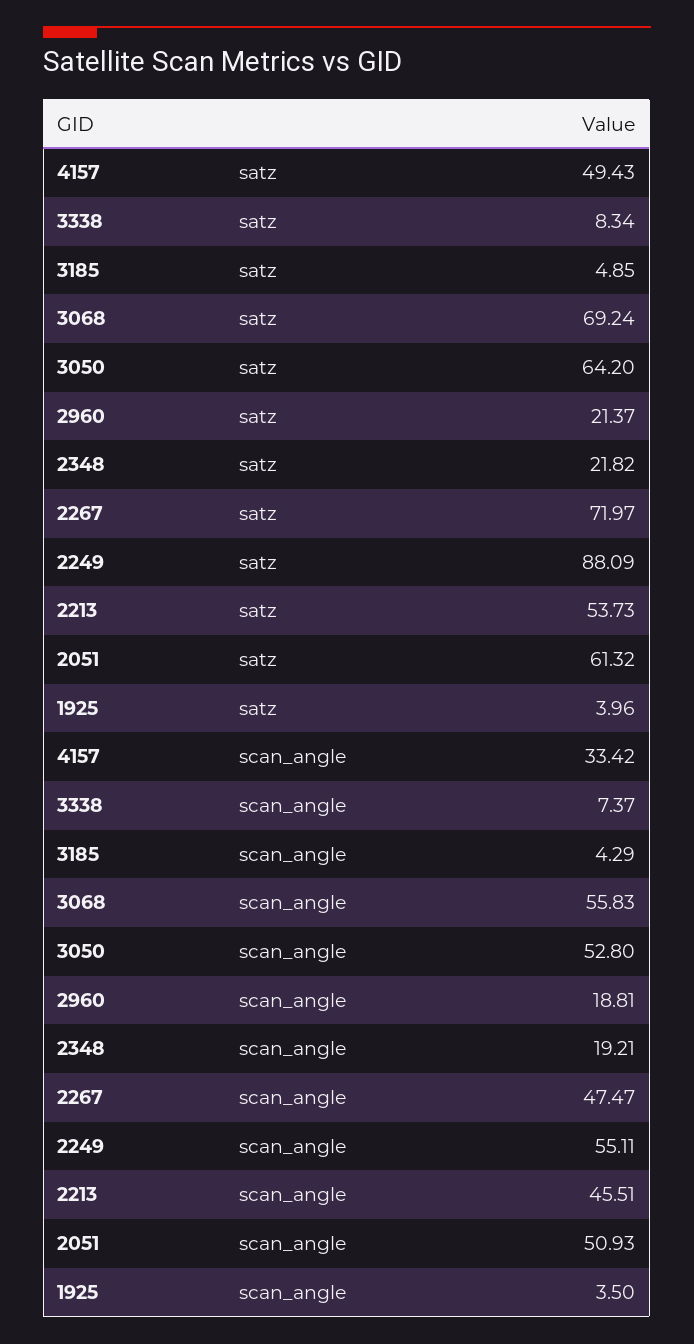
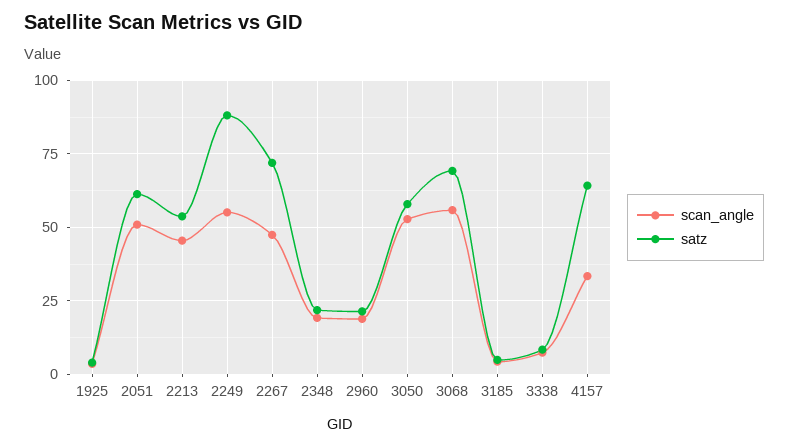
  {
    "satz": {
-     "4157": 49.43,
+     "4157": 65,
      "3338": 8.34,
      "3185": 4.85,
      "3068": 69.24,
-     "3050": 64.2,
+     "3050": 57.5,
      "2960": 21.37,
      "2348": 21.82,
      "2267": 71.97,
      "2249": 88.09,
      "2213": 53.73,
      "2051": 61.32,
      "1925": 3.96
    },
    "scan_angle": {
      "4157": 33.42,
      "3338": 7.37,
      "3185": 4.29,
      "3068": 55.83,
      "3050": 52.8,
      "2960": 18.81,
      "2348": 19.21,
      "2267": 47.47,
      "2249": 55.11,
      "2213": 45.51,
      "2051": 50.93,
      "1925": 3.5
    }
  }

